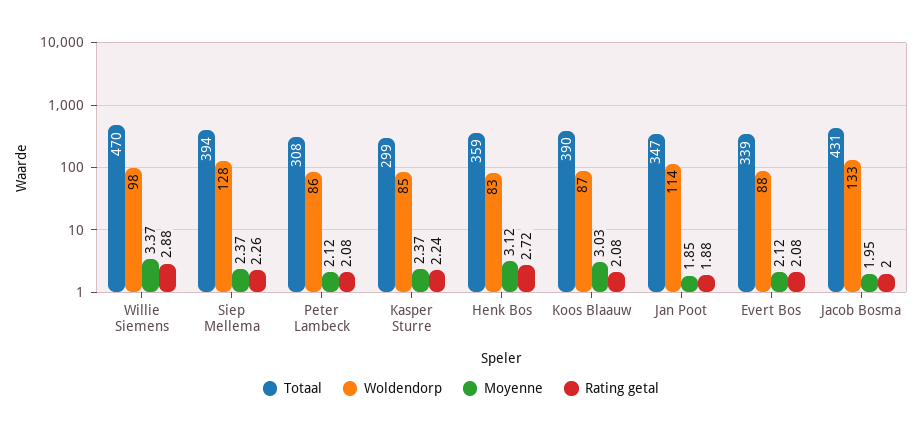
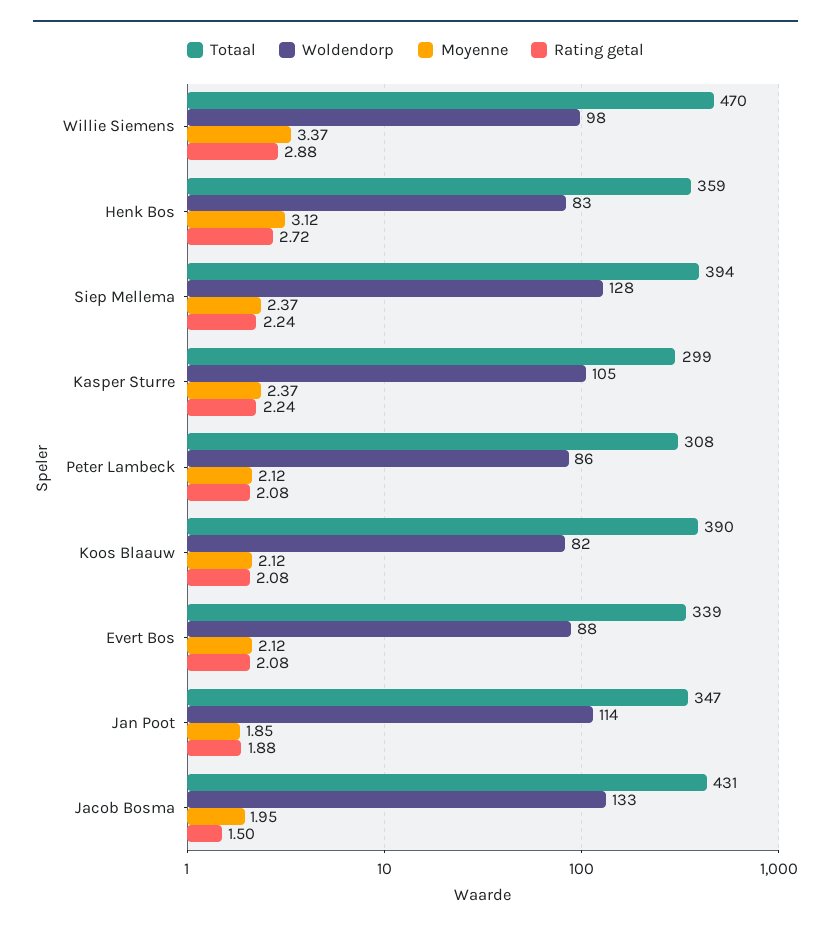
  {
    "Totaal": {
      "Willie Siemens": 470,
      "Siep Mellema": 394,
      "Peter Lambeck": 308,
      "Kasper Sturre": 299,
      "Henk Bos": 359,
      "Koos Blaauw": 390,
      "Jan Poot": 347,
      "Evert Bos": 339,
      "Jacob Bosma": 431
    },
    "Woldendorp": {
      "Willie Siemens": 98,
      "Siep Mellema": 128,
      "Peter Lambeck": 86,
-     "Kasper Sturre": 85,
+     "Kasper Sturre": 105,
      "Henk Bos": 83,
-     "Koos Blaauw": 87,
+     "Koos Blaauw": 82,
      "Jan Poot": 114,
      "Evert Bos": 88,
      "Jacob Bosma": 133
    },
    "Moyenne": {
      "Willie Siemens": 3.37,
      "Siep Mellema": 2.37,
      "Peter Lambeck": 2.12,
      "Kasper Sturre": 2.37,
      "Henk Bos": 3.12,
-     "Koos Blaauw": 3.03,
+     "Koos Blaauw": 2.12,
      "Jan Poot": 1.85,
      "Evert Bos": 2.12,
      "Jacob Bosma": 1.95
    },
    "Rating getal": {
      "Willie Siemens": 2.88,
-     "Siep Mellema": 2.26,
+     "Siep Mellema": 2.24,
      "Peter Lambeck": 2.08,
      "Kasper Sturre": 2.24,
      "Henk Bos": 2.72,
      "Koos Blaauw": 2.08,
      "Jan Poot": 1.88,
      "Evert Bos": 2.08,
-     "Jacob Bosma": 2
+     "Jacob Bosma": 1.5
    }
  }

